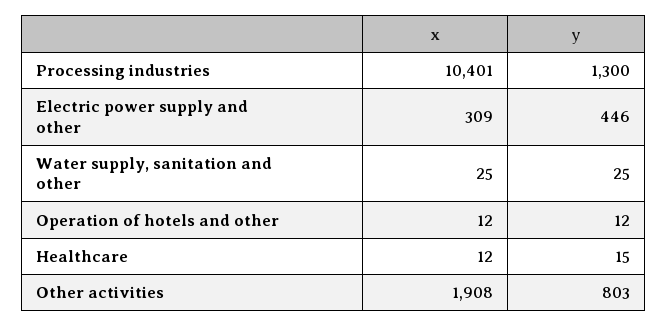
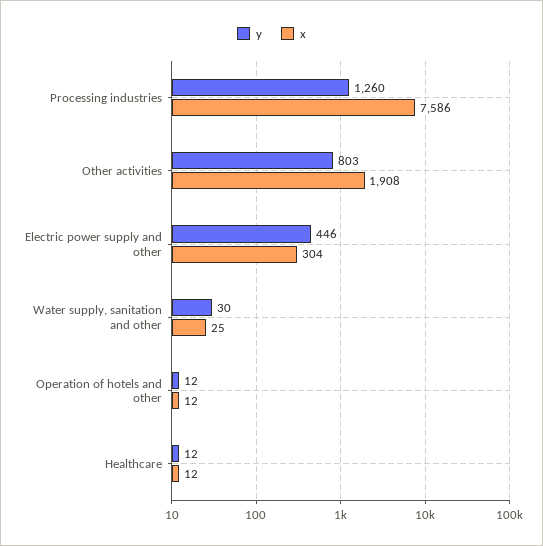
  {
    "x": {
-     "Processing industries": 10401,
+     "Processing industries": 7586,
-     "Electric power supply and other": 309,
+     "Electric power supply and other": 304,
      "Water supply, sanitation and other": 25,
      "Operation of hotels and other": 12,
      "Healthcare": 12,
      "Other activities": 1908
    },
    "y": {
-     "Processing industries": 1300,
+     "Processing industries": 1260,
      "Electric power supply and other": 446,
-     "Water supply, sanitation and other": 25,
+     "Water supply, sanitation and other": 30,
      "Operation of hotels and other": 12,
-     "Healthcare": 15,
+     "Healthcare": 12,
      "Other activities": 803
    }
  }

